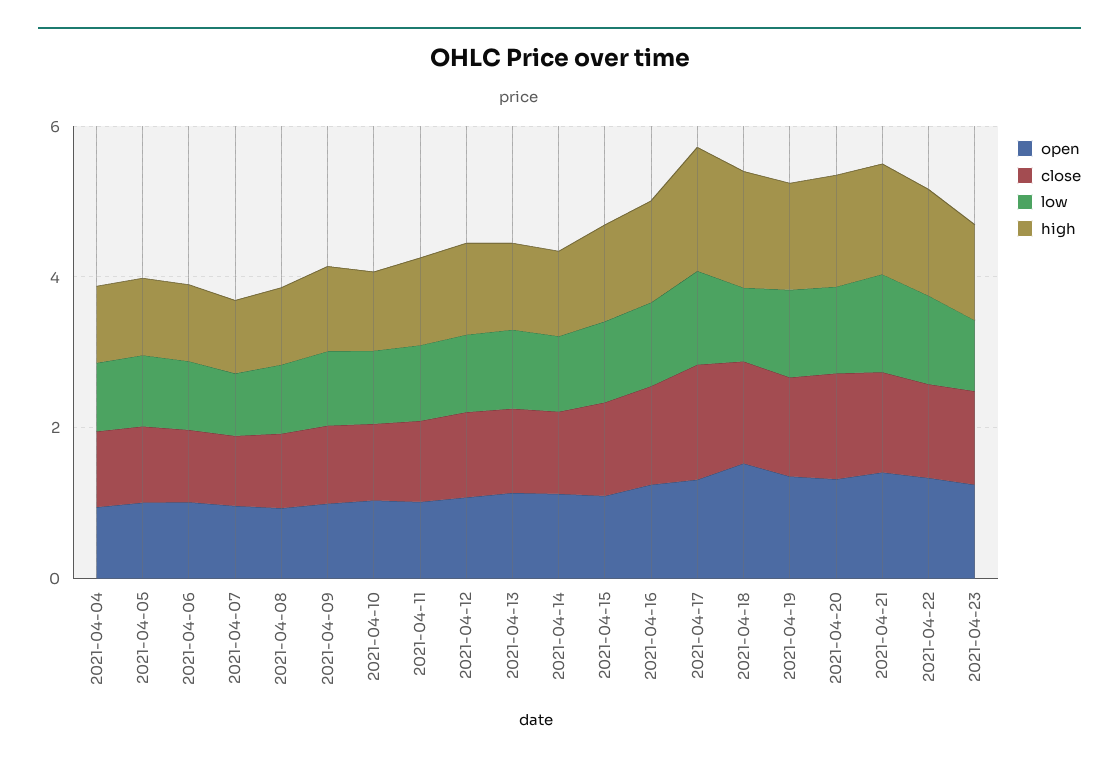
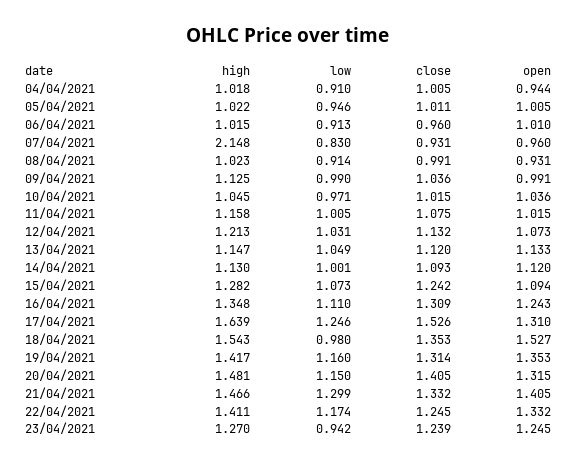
  {
    "open": {
      "2021-04-04": 0.944,
      "2021-04-05": 1.005,
      "2021-04-06": 1.01,
      "2021-04-07": 0.96,
      "2021-04-08": 0.931,
      "2021-04-09": 0.991,
      "2021-04-10": 1.036,
      "2021-04-11": 1.015,
      "2021-04-12": 1.073,
      "2021-04-13": 1.133,
      "2021-04-14": 1.12,
      "2021-04-15": 1.094,
      "2021-04-16": 1.243,
      "2021-04-17": 1.31,
      "2021-04-18": 1.527,
      "2021-04-19": 1.353,
      "2021-04-20": 1.315,
      "2021-04-21": 1.405,
      "2021-04-22": 1.332,
      "2021-04-23": 1.245
    },
    "close": {
      "2021-04-04": 1.005,
      "2021-04-05": 1.011,
      "2021-04-06": 0.96,
      "2021-04-07": 0.931,
      "2021-04-08": 0.991,
      "2021-04-09": 1.036,
      "2021-04-10": 1.015,
      "2021-04-11": 1.075,
      "2021-04-12": 1.132,
      "2021-04-13": 1.12,
      "2021-04-14": 1.093,
      "2021-04-15": 1.242,
      "2021-04-16": 1.309,
      "2021-04-17": 1.526,
      "2021-04-18": 1.353,
      "2021-04-19": 1.314,
      "2021-04-20": 1.405,
      "2021-04-21": 1.332,
      "2021-04-22": 1.245,
      "2021-04-23": 1.239
    },
    "low": {
      "2021-04-04": 0.91,
      "2021-04-05": 0.946,
      "2021-04-06": 0.913,
      "2021-04-07": 0.83,
      "2021-04-08": 0.914,
      "2021-04-09": 0.99,
      "2021-04-10": 0.971,
      "2021-04-11": 1.005,
      "2021-04-12": 1.031,
      "2021-04-13": 1.049,
      "2021-04-14": 1.001,
      "2021-04-15": 1.073,
      "2021-04-16": 1.11,
      "2021-04-17": 1.246,
      "2021-04-18": 0.98,
      "2021-04-19": 1.16,
      "2021-04-20": 1.15,
      "2021-04-21": 1.299,
      "2021-04-22": 1.174,
      "2021-04-23": 0.942
    },
    "high": {
      "2021-04-04": 1.018,
      "2021-04-05": 1.022,
      "2021-04-06": 1.015,
-     "2021-04-07": 1,
+     "2021-04-07": 2.148,
      "2021-04-08": 1.023,
      "2021-04-09": 1.125,
      "2021-04-10": 1.045,
      "2021-04-11": 1.158,
      "2021-04-12": 1.213,
      "2021-04-13": 1.147,
      "2021-04-14": 1.13,
      "2021-04-15": 1.282,
      "2021-04-16": 1.348,
      "2021-04-17": 1.639,
      "2021-04-18": 1.543,
      "2021-04-19": 1.417,
      "2021-04-20": 1.481,
      "2021-04-21": 1.466,
      "2021-04-22": 1.411,
      "2021-04-23": 1.27
    }
  }

